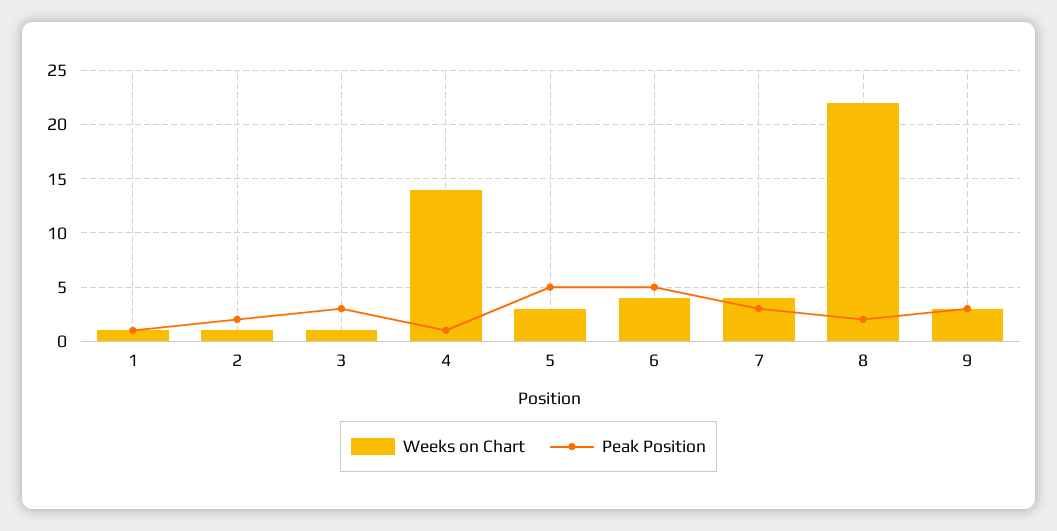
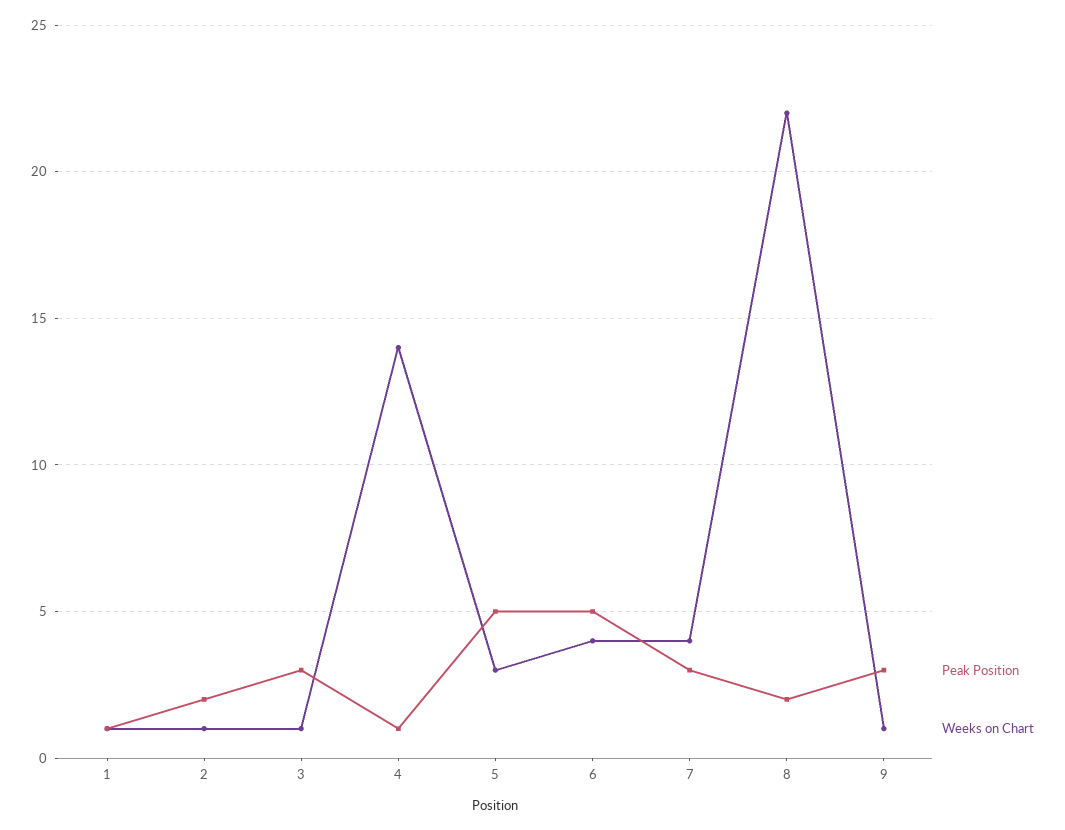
  {
    "Weeks on Chart": {
      "1": 1,
      "2": 1,
      "3": 1,
      "4": 14,
      "5": 3,
      "6": 4,
      "7": 4,
      "8": 22,
-     "9": 3
+     "9": 1
    },
    "Peak Position": {
      "1": 1,
      "2": 2,
      "3": 3,
      "4": 1,
      "5": 5,
      "6": 5,
      "7": 3,
      "8": 2,
      "9": 3
    }
  }

